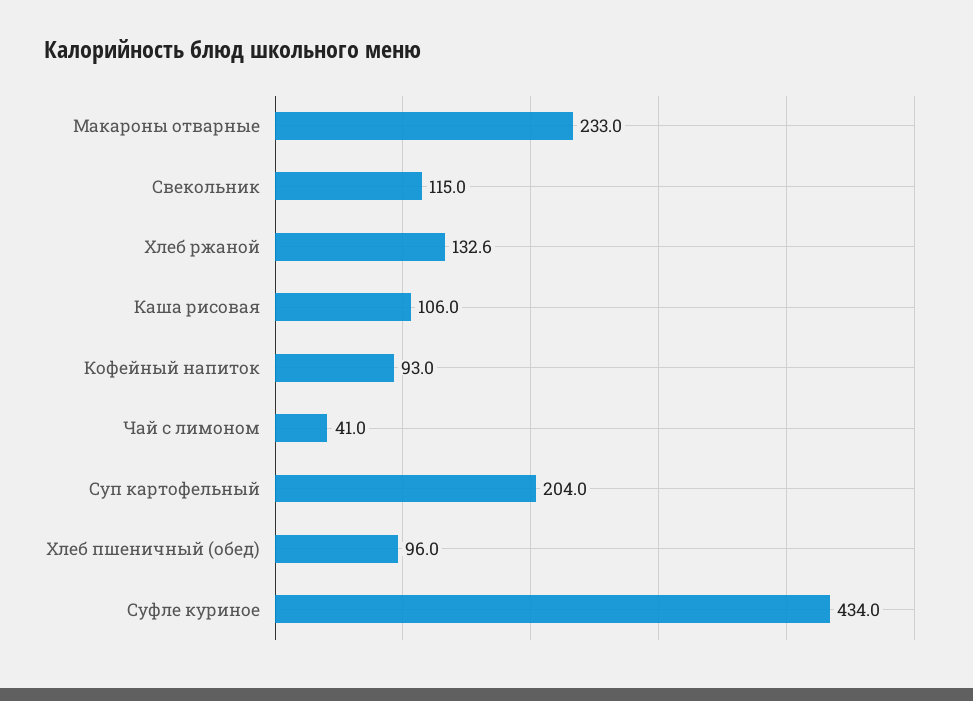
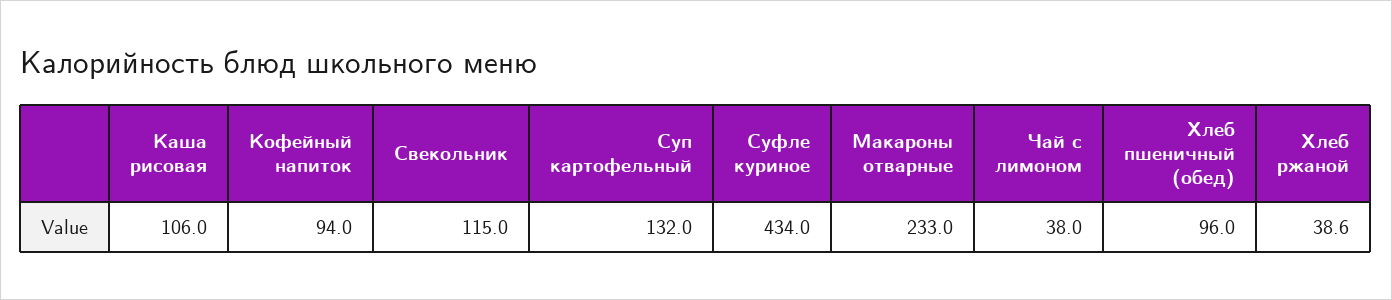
  {
    "Макароны отварные": 233,
    "Свекольник": 115,
-   "Хлеб ржаной": 132.6,
+   "Хлеб ржаной": 38.6,
    "Каша рисовая": 106,
-   "Кофейный напиток": 93,
+   "Кофейный напиток": 94,
-   "Чай с лимоном": 41,
+   "Чай с лимоном": 38,
-   "Суп картофельный": 204,
+   "Суп картофельный": 132,
    "Хлеб пшеничный (обед)": 96,
    "Суфле куриное": 434
  }

